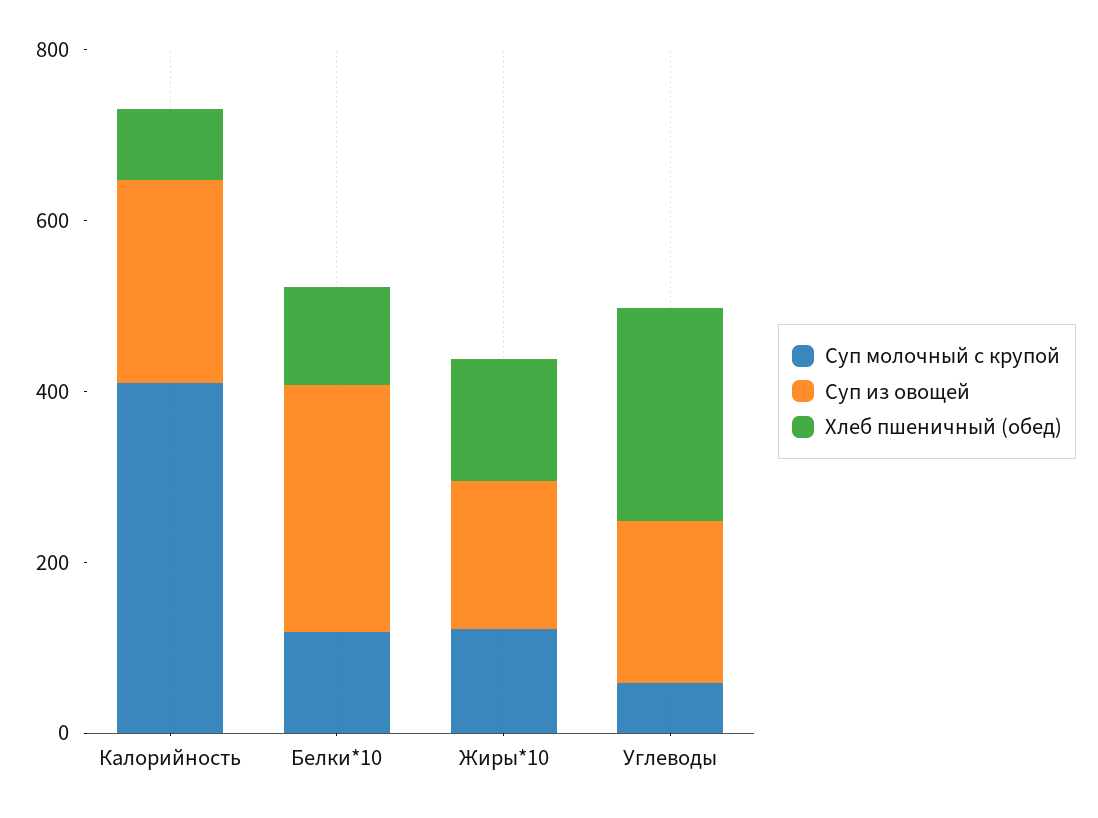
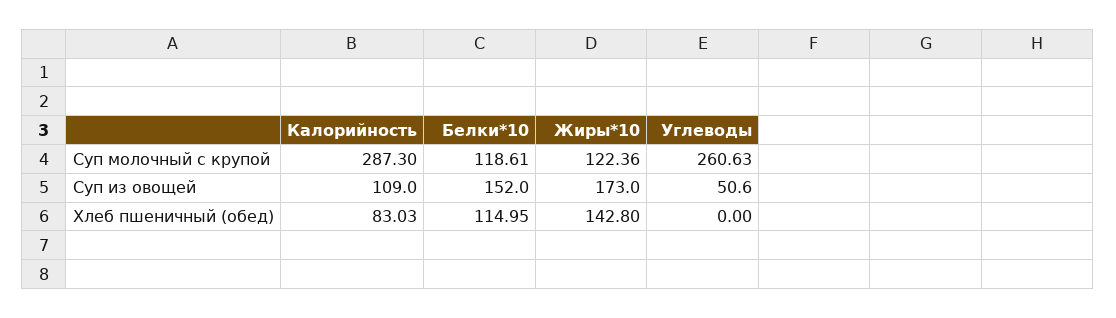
  {
    "Суп молочный с крупой": {
-     "Калорийность": 400,
+     "Калорийность": 287.3,
      "Белки*10": 118.61,
      "Жиры*10": 122.36,
-     "Углеводы": 50
+     "Углеводы": 260.63
    },
    "Суп из овощей": {
-     "Калорийность": 250,
+     "Калорийность": 109,
-     "Белки*10": 300,
+     "Белки*10": 152,
      "Жиры*10": 173,
-     "Углеводы": 200
+     "Углеводы": 50.6
    },
    "Хлеб пшеничный (обед)": {
      "Калорийность": 83.03,
      "Белки*10": 114.95,
      "Жиры*10": 142.8,
-     "Углеводы": 250
+     "Углеводы": 0
    }
  }

